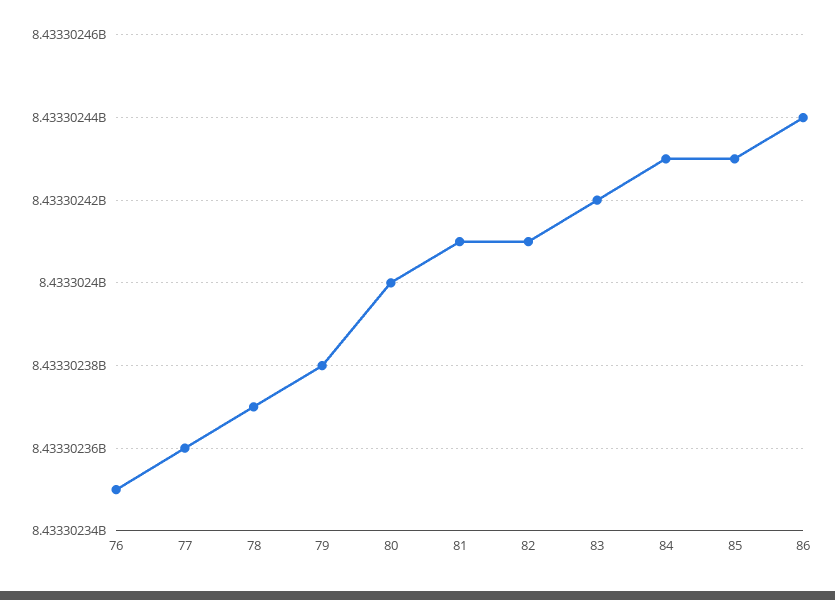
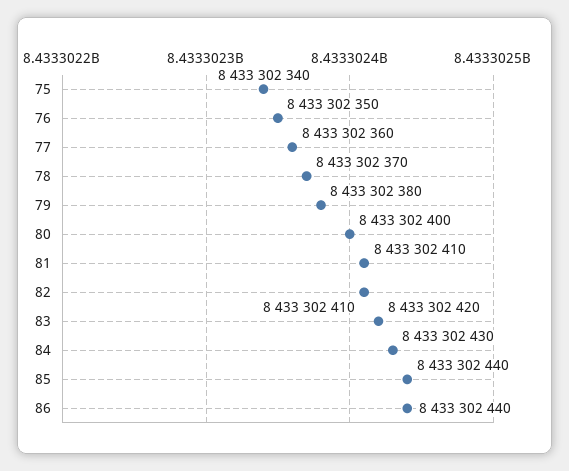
  {
    "76": 8433302350,
    "77": 8433302360,
    "78": 8433302370,
    "79": 8433302380,
    "80": 8433302400,
    "81": 8433302410,
    "82": 8433302410,
    "83": 8433302420,
    "84": 8433302430,
-   "85": 8433302430,
+   "85": 8433302440,
-   "86": 8433302440
+   "86": 8433302440,
+   "75": 8433302340
  }

